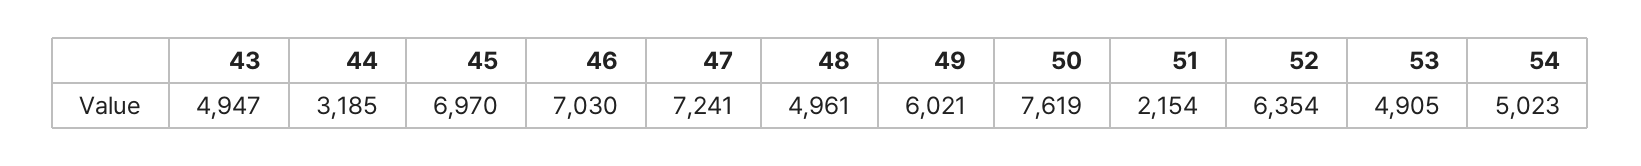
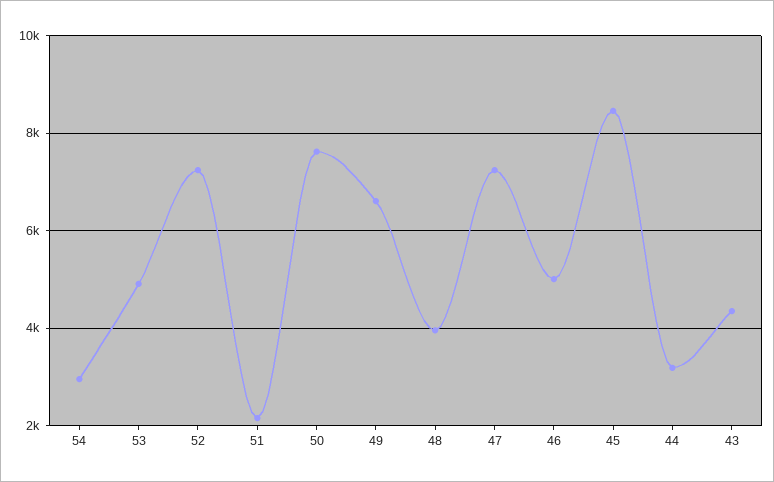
  {
-   "43": 4947,
+   "43": 4400,
    "44": 3185,
-   "45": 6970,
+   "45": 8400,
-   "46": 7030,
+   "46": 5000,
    "47": 7241,
-   "48": 4961,
+   "48": 4000,
-   "49": 6021,
+   "49": 6600,
    "50": 7619,
    "51": 2154,
-   "52": 6354,
+   "52": 7200,
    "53": 4905,
-   "54": 5023
+   "54": 3000
  }

